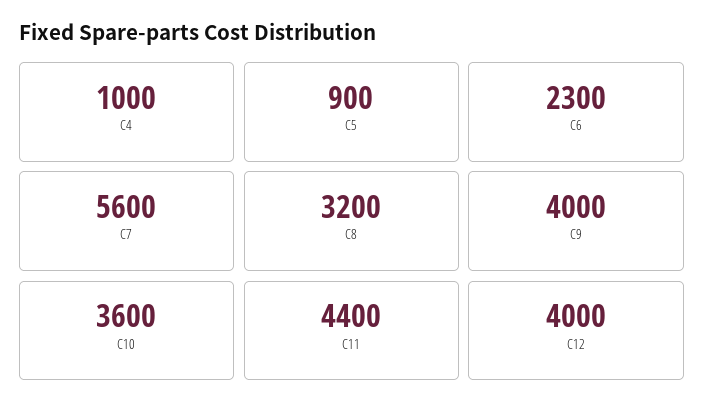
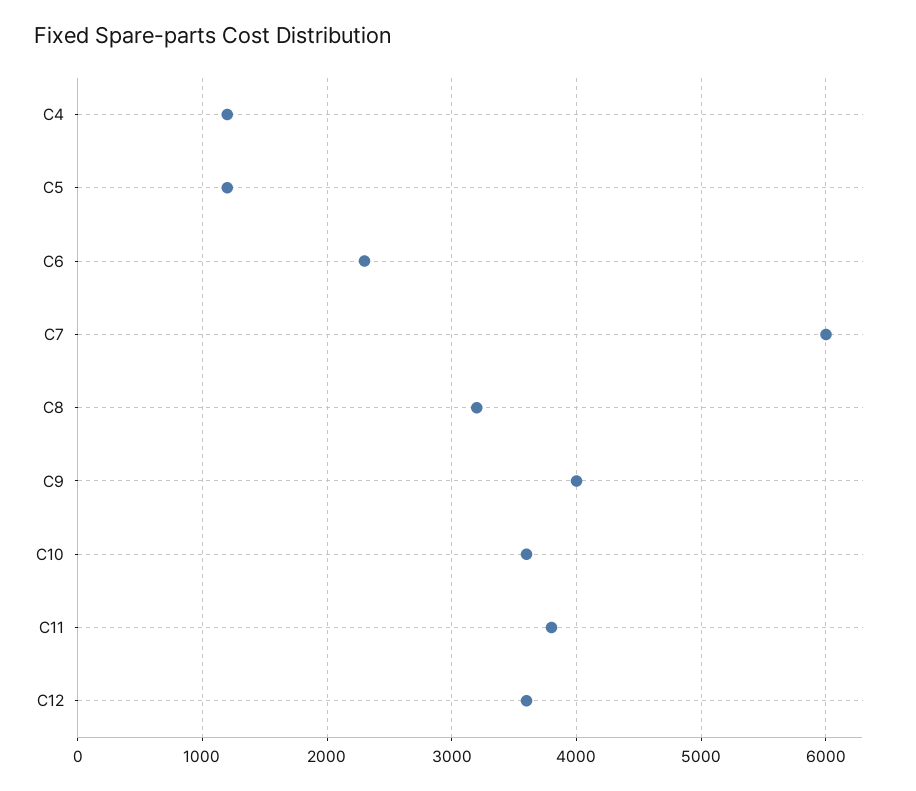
  {
-   "C4": 1000,
+   "C4": 1200,
-   "C5": 900,
+   "C5": 1200,
    "C6": 2300,
-   "C7": 5600,
+   "C7": 6000,
    "C8": 3200,
    "C9": 4000,
    "C10": 3600,
-   "C11": 4400,
+   "C11": 3800,
-   "C12": 4000
+   "C12": 3600
  }

